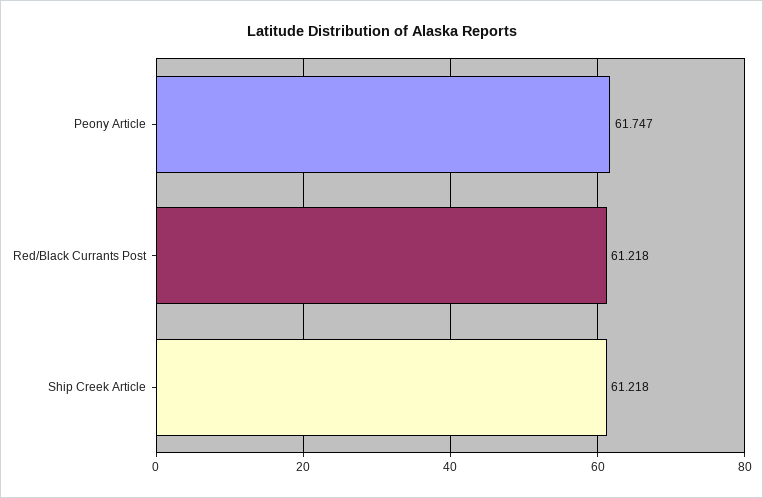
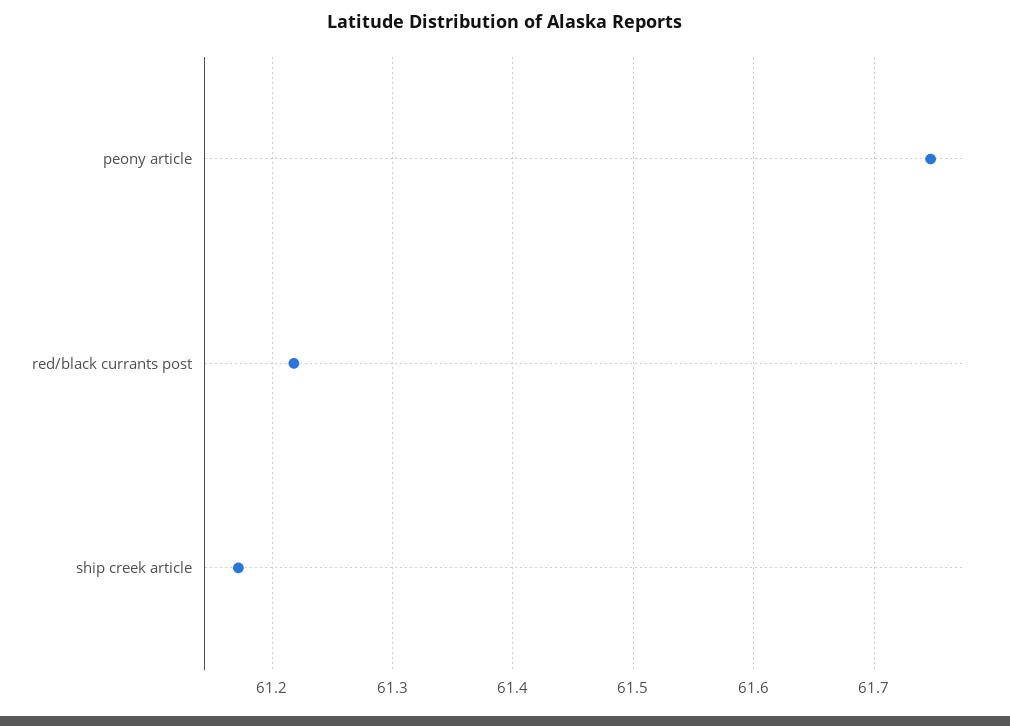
  {
    "Peony Article": 61.747,
    "Red/Black Currants Post": 61.218,
-   "Ship Creek Article": 61.218
+   "Ship Creek Article": 61.17
  }

